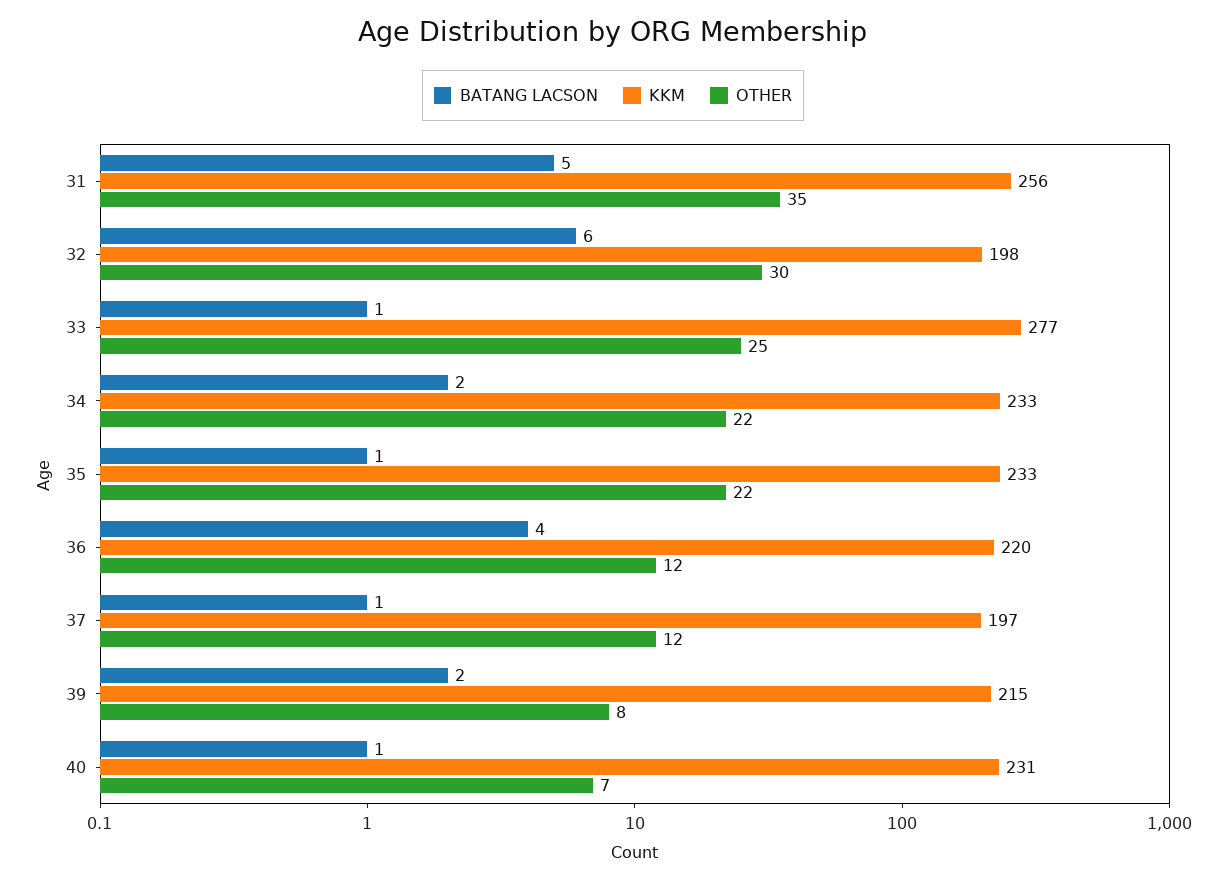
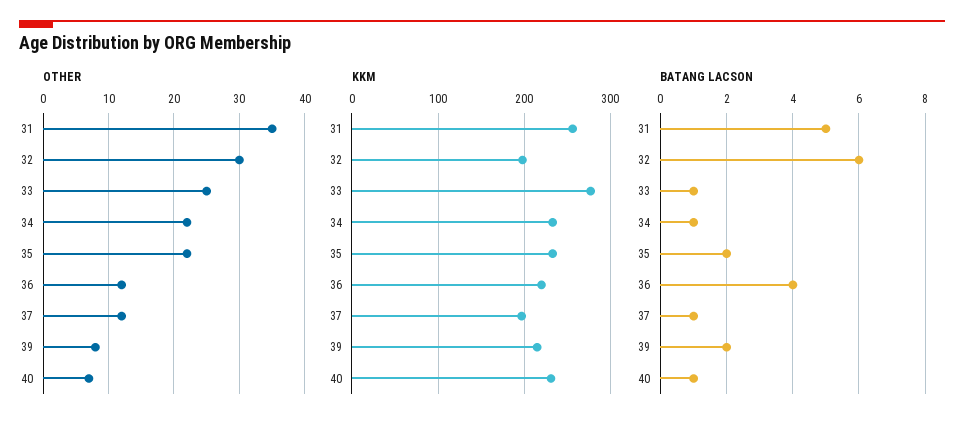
  {
    "BATANG LACSON": {
      "31": 5,
      "32": 6,
      "33": 1,
-     "34": 2,
+     "34": 1,
-     "35": 1,
+     "35": 2,
      "36": 4,
      "37": 1,
      "39": 2,
      "40": 1
    },
    "KKM": {
      "31": 256,
      "32": 198,
      "33": 277,
      "34": 233,
      "35": 233,
      "36": 220,
      "37": 197,
      "39": 215,
      "40": 231
    },
    "OTHER": {
      "31": 35,
      "32": 30,
      "33": 25,
      "34": 22,
      "35": 22,
      "36": 12,
      "37": 12,
      "39": 8,
      "40": 7
    }
  }

